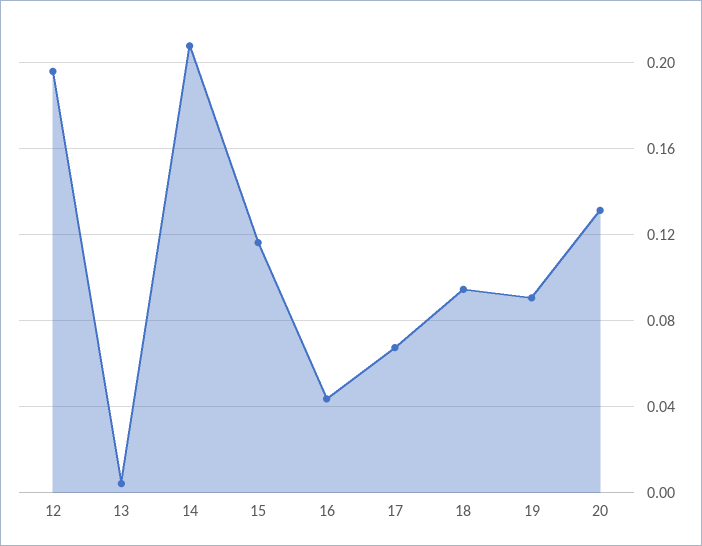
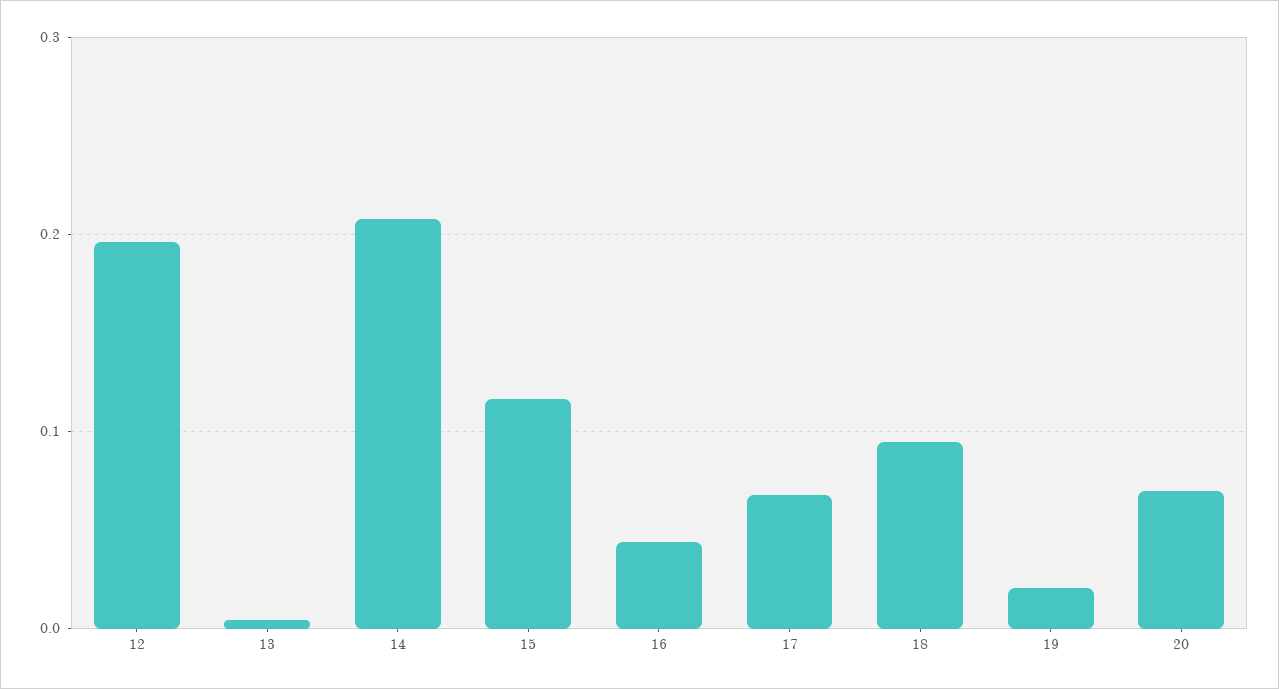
  {
    "12": 0.195,
    "13": 0.005,
    "14": 0.21,
    "15": 0.115,
    "16": 0.045,
    "17": 0.07,
    "18": 0.095,
-   "19": 0.09,
+   "19": 0.02,
-   "20": 0.13
+   "20": 0.07
  }

